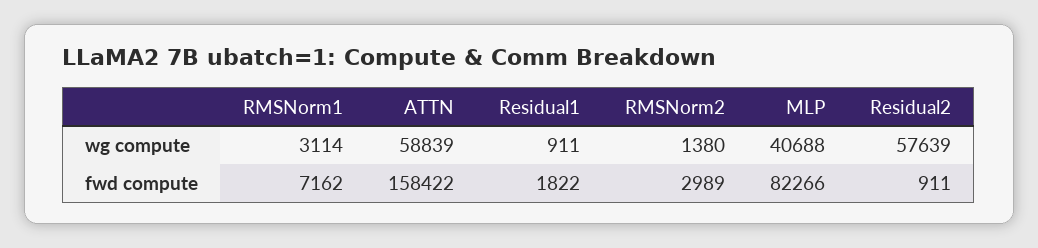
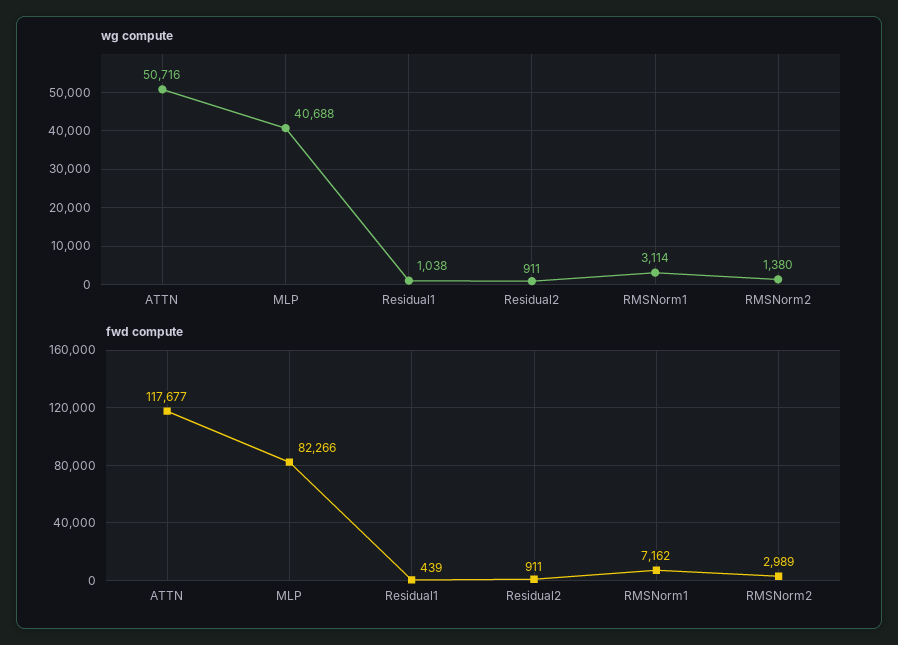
  {
    "wg compute": {
      "RMSNorm1": 3114,
-     "ATTN": 58839,
+     "ATTN": 50716,
-     "Residual1": 911,
+     "Residual1": 1038,
      "RMSNorm2": 1380,
      "MLP": 40688,
-     "Residual2": 57639
+     "Residual2": 911
    },
    "fwd compute": {
      "RMSNorm1": 7162,
-     "ATTN": 158422,
+     "ATTN": 117677,
-     "Residual1": 1822,
+     "Residual1": 439,
      "RMSNorm2": 2989,
      "MLP": 82266,
      "Residual2": 911
    }
  }

